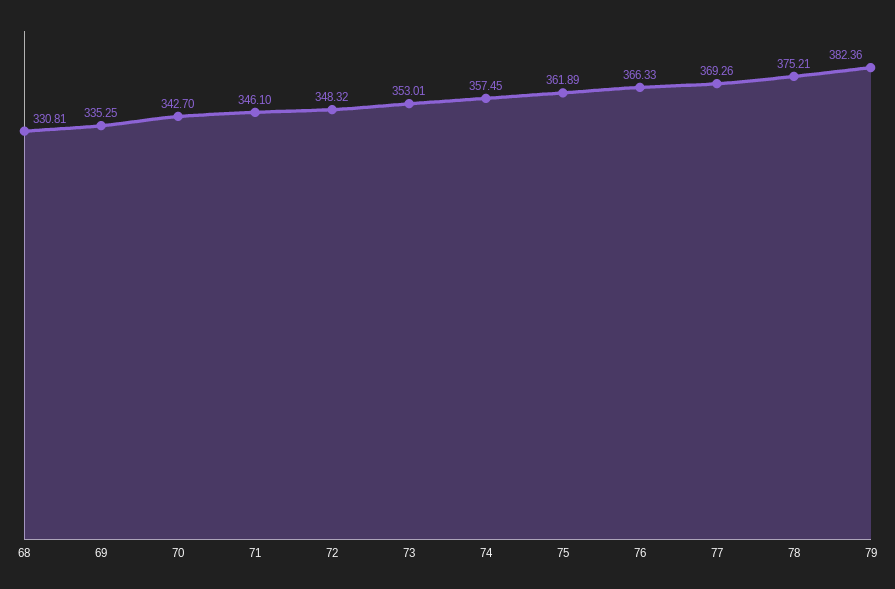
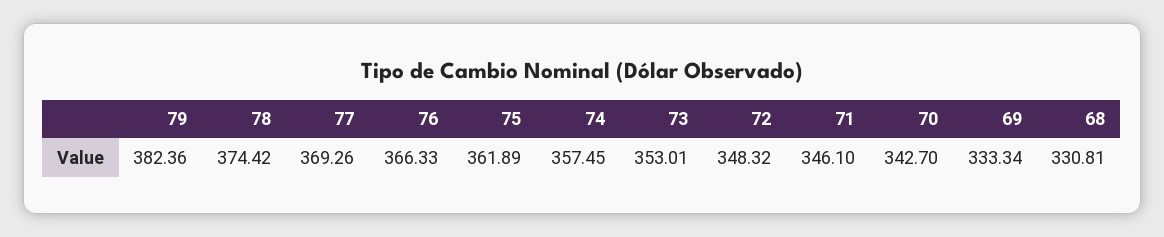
  {
    "68": 330.81,
-   "69": 335.25,
+   "69": 333.34,
    "70": 342.7,
    "71": 346.1,
    "72": 348.32,
    "73": 353.01,
    "74": 357.45,
    "75": 361.89,
    "76": 366.33,
    "77": 369.26,
-   "78": 375.21,
+   "78": 374.42,
    "79": 382.36
  }

